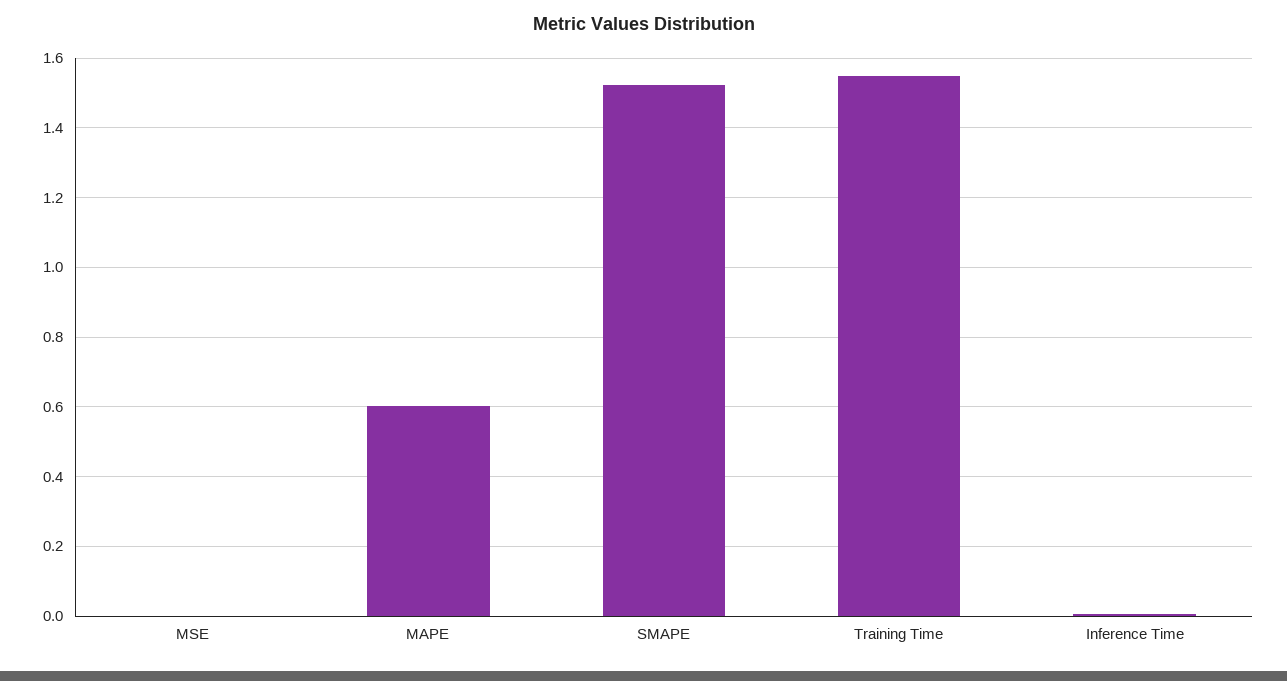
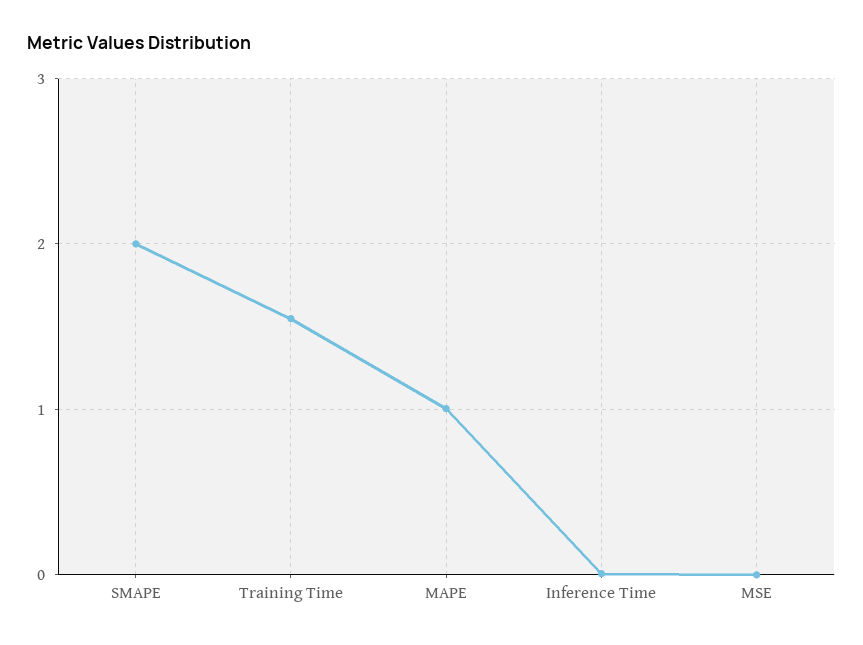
  {
    "MSE": 0,
-   "MAPE": 0.6,
+   "MAPE": 1,
-   "SMAPE": 1.52,
+   "SMAPE": 2,
    "Training Time": 1.54,
    "Inference Time": 0
  }

